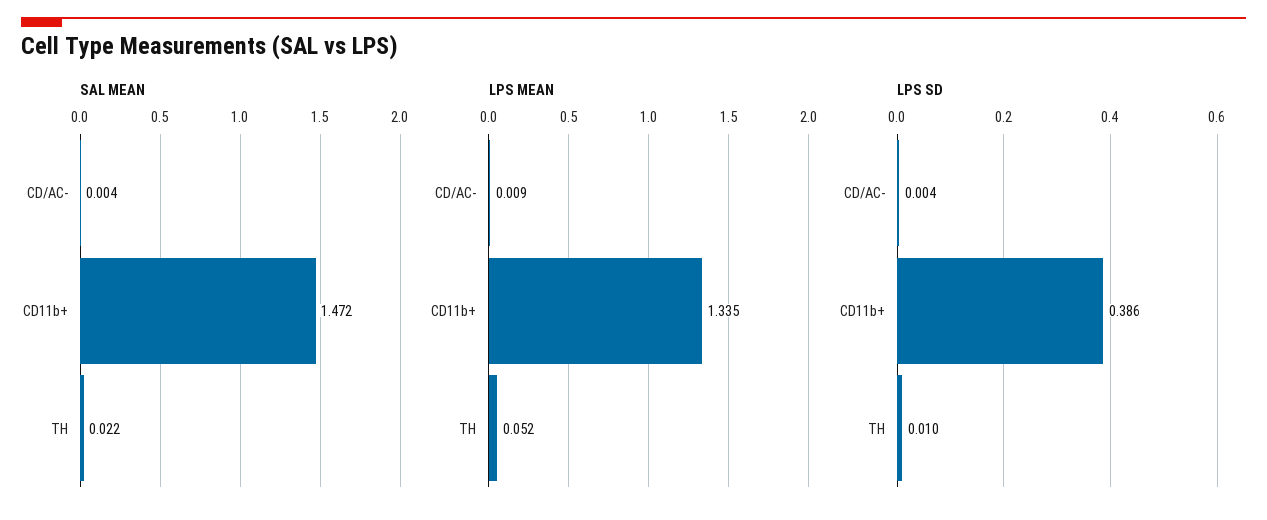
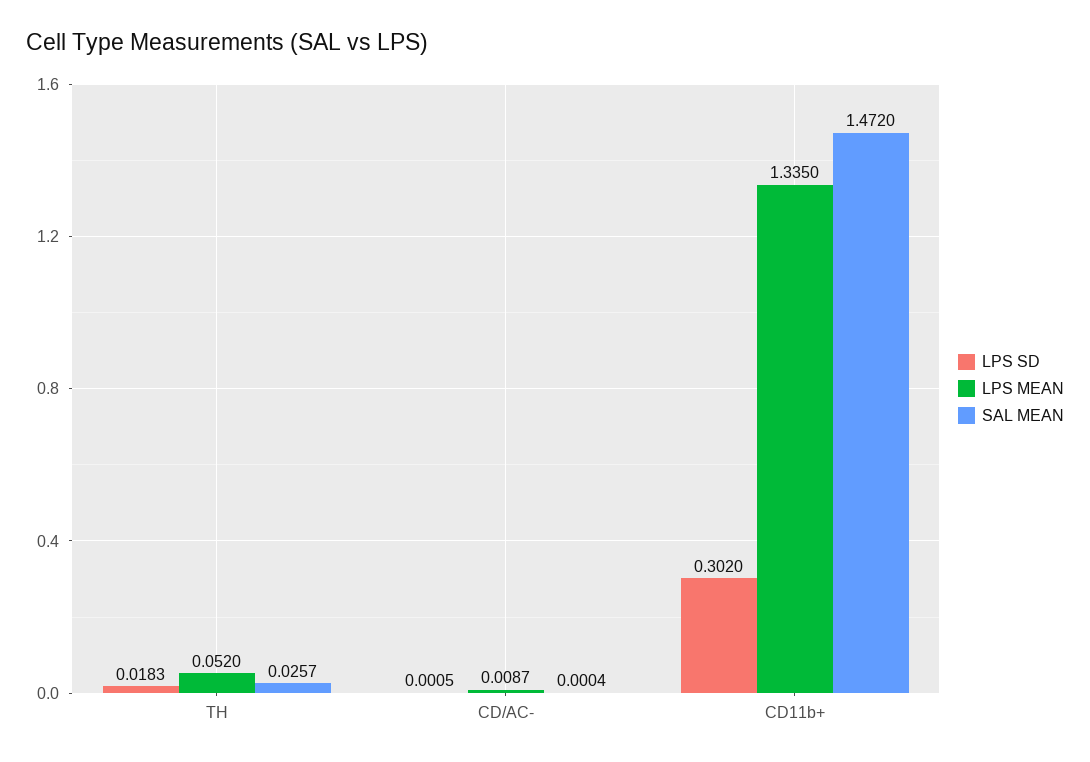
  {
    "SAL MEAN": {
-     "CD/AC-": 0.004,
+     "CD/AC-": 0.0004,
      "CD11b+": 1.472,
-     "TH": 0.022
+     "TH": 0.0257
    },
    "LPS MEAN": {
      "CD/AC-": 0.0087,
      "CD11b+": 1.335,
      "TH": 0.052
    },
    "LPS SD": {
-     "CD/AC-": 0.004,
+     "CD/AC-": 0.0005,
-     "CD11b+": 0.386,
+     "CD11b+": 0.302,
-     "TH": 0.01
+     "TH": 0.0183
    }
  }

